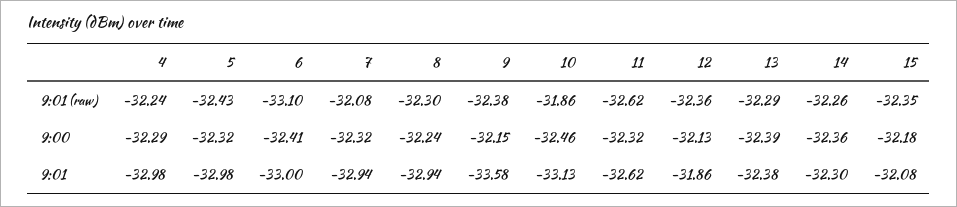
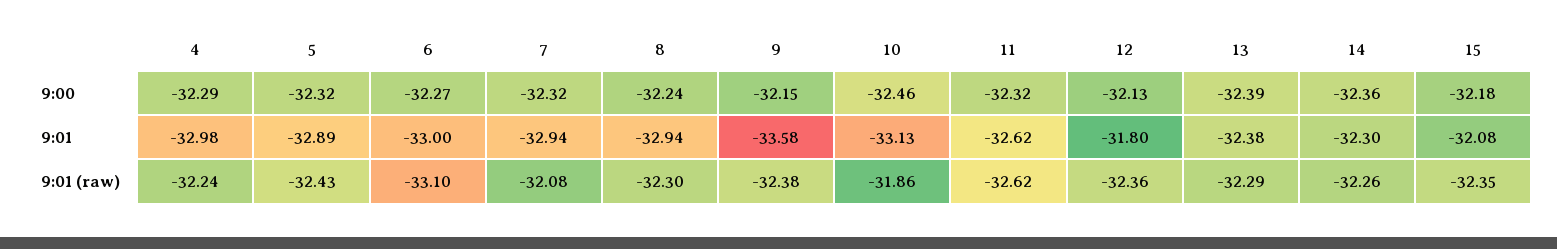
  {
    "4": {
      "9:01 (raw)": -32.24,
      "9:00": -32.29,
      "9:01": -32.98
    },
    "5": {
      "9:01 (raw)": -32.43,
      "9:00": -32.32,
-     "9:01": -32.98
+     "9:01": -32.89
    },
    "6": {
      "9:01 (raw)": -33.1,
-     "9:00": -32.41,
+     "9:00": -32.27,
      "9:01": -33
    },
    "7": {
      "9:01 (raw)": -32.08,
      "9:00": -32.32,
      "9:01": -32.94
    },
    "8": {
      "9:01 (raw)": -32.3,
      "9:00": -32.24,
      "9:01": -32.94
    },
    "9": {
      "9:01 (raw)": -32.38,
      "9:00": -32.15,
      "9:01": -33.58
    },
    "10": {
      "9:01 (raw)": -31.86,
      "9:00": -32.46,
      "9:01": -33.13
    },
    "11": {
      "9:01 (raw)": -32.62,
      "9:00": -32.32,
      "9:01": -32.62
    },
    "12": {
      "9:01 (raw)": -32.36,
      "9:00": -32.13,
-     "9:01": -31.86
+     "9:01": -31.8
    },
    "13": {
      "9:01 (raw)": -32.29,
      "9:00": -32.39,
      "9:01": -32.38
    },
    "14": {
      "9:01 (raw)": -32.26,
      "9:00": -32.36,
      "9:01": -32.3
    },
    "15": {
      "9:01 (raw)": -32.35,
      "9:00": -32.18,
      "9:01": -32.08
    }
  }

